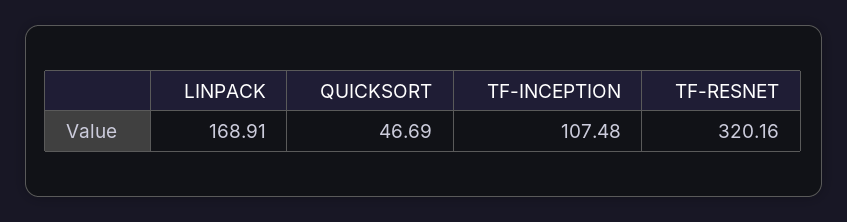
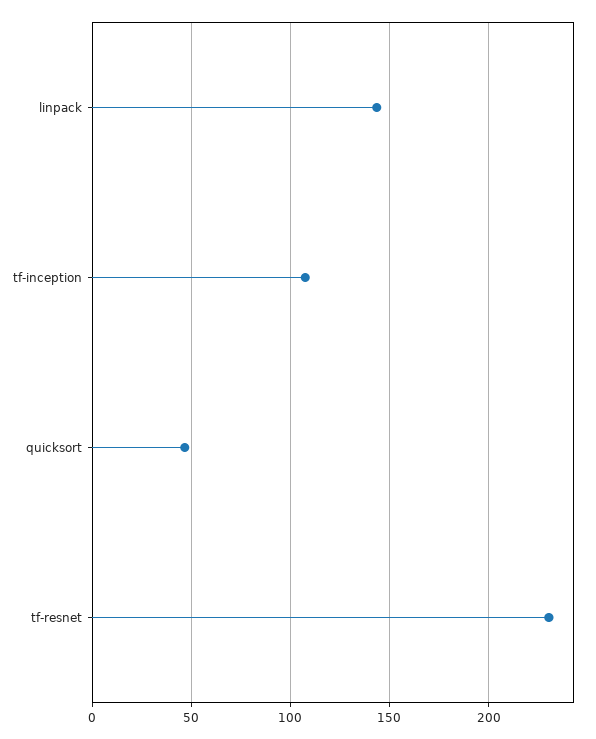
  {
-   "LINPACK": 168.91,
+   "LINPACK": 145,
    "QUICKSORT": 46.69,
    "TF-INCEPTION": 107.48,
-   "TF-RESNET": 320.16
+   "TF-RESNET": 230
  }

